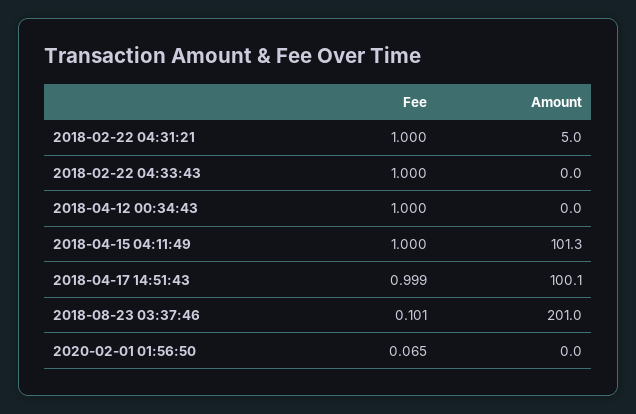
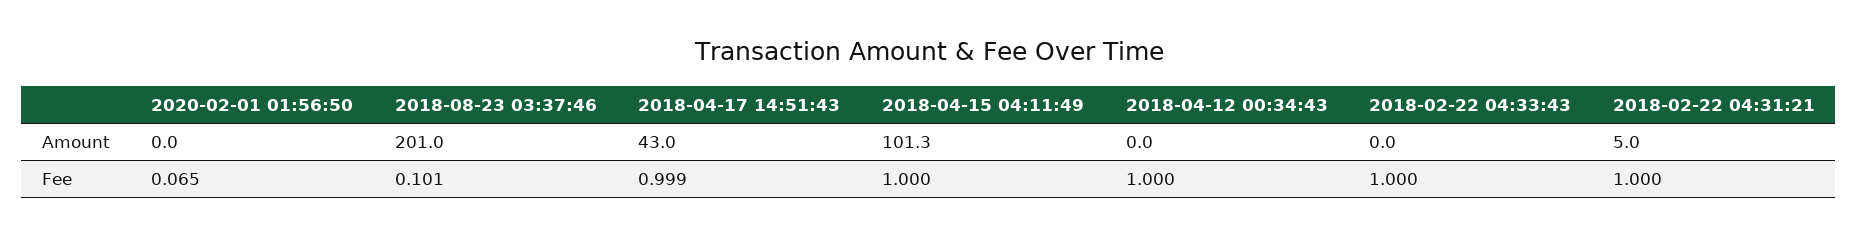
  {
    "Fee": {
      "2018-02-22 04:31:21": 1,
      "2018-02-22 04:33:43": 1,
      "2018-04-12 00:34:43": 1,
      "2018-04-15 04:11:49": 1,
      "2018-04-17 14:51:43": 0.999,
      "2018-08-23 03:37:46": 0.101,
      "2020-02-01 01:56:50": 0.065
    },
    "Amount": {
      "2018-02-22 04:31:21": 5,
      "2018-02-22 04:33:43": 0,
      "2018-04-12 00:34:43": 0,
      "2018-04-15 04:11:49": 101.3,
-     "2018-04-17 14:51:43": 100.1,
+     "2018-04-17 14:51:43": 43,
      "2018-08-23 03:37:46": 201,
      "2020-02-01 01:56:50": 0
    }
  }

